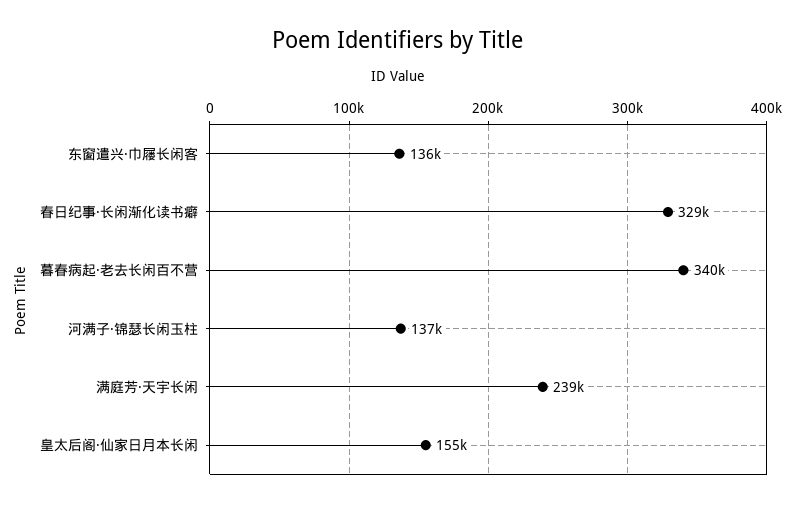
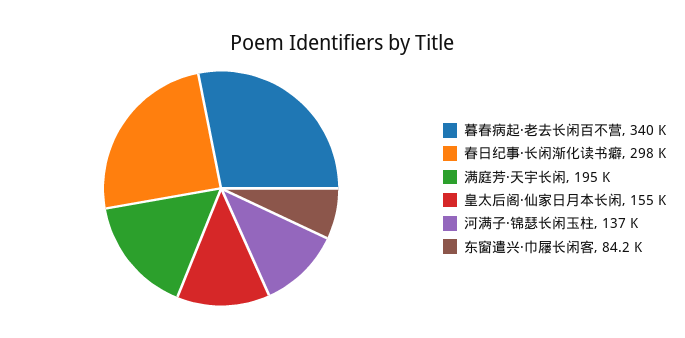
  {
-   "东窗遣兴·巾屦长闲客": 136000,
+   "东窗遣兴·巾屦长闲客": 84200,
-   "春日纪事·长闲渐化读书癖": 329000,
+   "春日纪事·长闲渐化读书癖": 298000,
    "暮春病起·老去长闲百不营": 340000,
    "河满子·锦瑟长闲玉柱": 137000,
-   "满庭芳·天宇长闲": 239000,
+   "满庭芳·天宇长闲": 195000,
    "皇太后阁·仙家日月本长闲": 155000
  }

